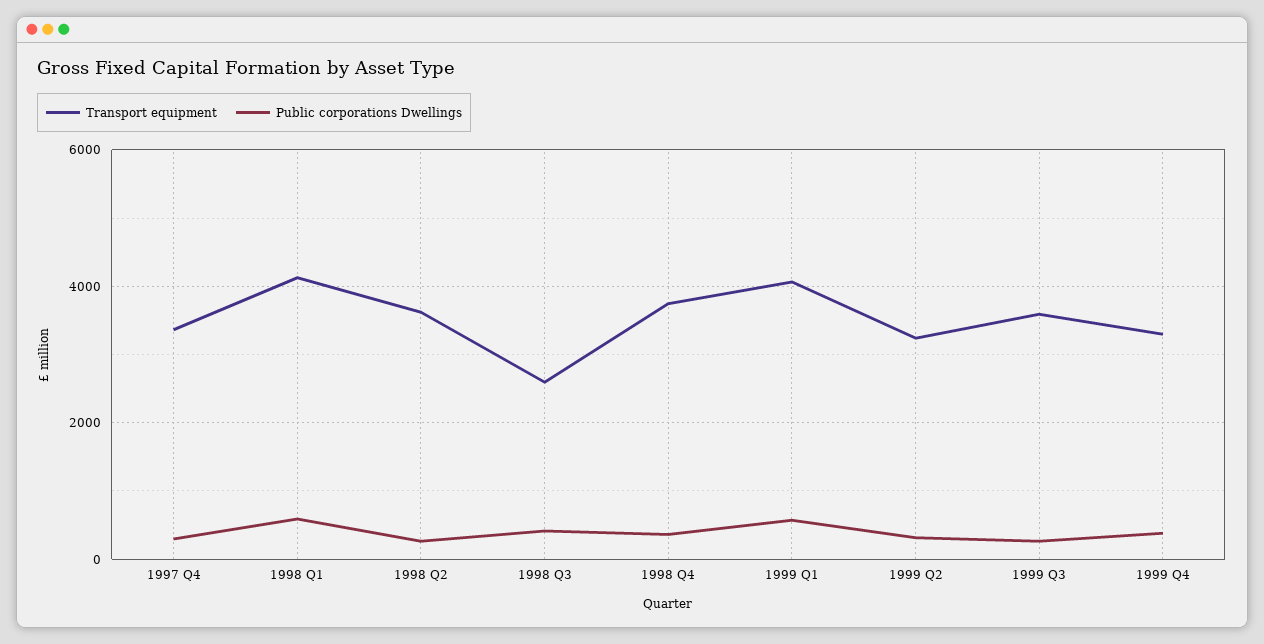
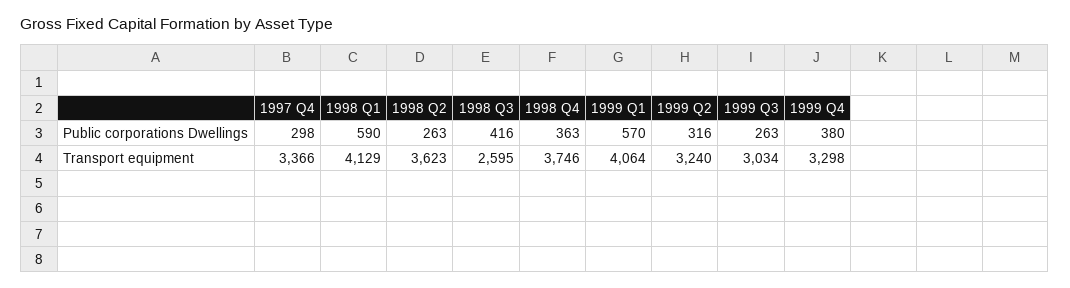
  {
    "Transport equipment": {
      "1997 Q4": 3366,
      "1998 Q1": 4129,
      "1998 Q2": 3623,
      "1998 Q3": 2595,
      "1998 Q4": 3746,
      "1999 Q1": 4064,
      "1999 Q2": 3240,
-     "1999 Q3": 3600,
+     "1999 Q3": 3034,
      "1999 Q4": 3298
    },
    "Public corporations Dwellings": {
      "1997 Q4": 298,
      "1998 Q1": 590,
      "1998 Q2": 263,
      "1998 Q3": 416,
      "1998 Q4": 363,
      "1999 Q1": 570,
      "1999 Q2": 316,
      "1999 Q3": 263,
      "1999 Q4": 380
    }
  }

